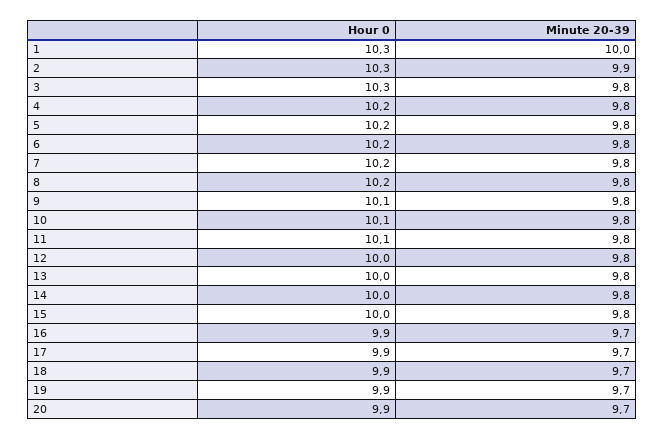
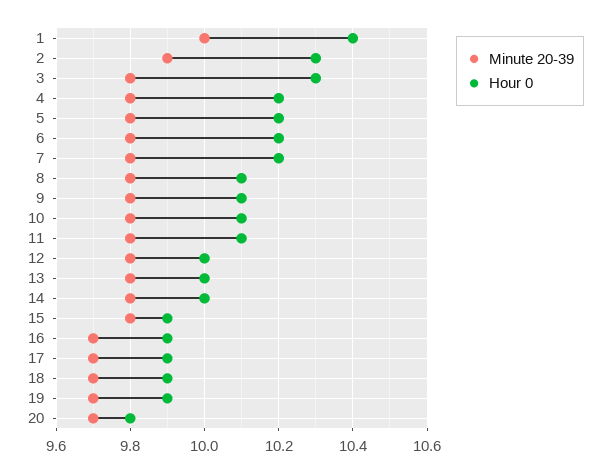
  {
    "Hour 0": {
-     "1": 10.3,
+     "1": 10.4,
      "2": 10.3,
      "3": 10.3,
      "4": 10.2,
      "5": 10.2,
      "6": 10.2,
      "7": 10.2,
-     "8": 10.2,
+     "8": 10.1,
      "9": 10.1,
      "10": 10.1,
      "11": 10.1,
      "12": 10,
      "13": 10,
      "14": 10,
-     "15": 10,
+     "15": 9.9,
      "16": 9.9,
      "17": 9.9,
      "18": 9.9,
      "19": 9.9,
-     "20": 9.9
+     "20": 9.8
    },
    "Minute 20-39": {
      "1": 10,
      "2": 9.9,
      "3": 9.8,
      "4": 9.8,
      "5": 9.8,
      "6": 9.8,
      "7": 9.8,
      "8": 9.8,
      "9": 9.8,
      "10": 9.8,
      "11": 9.8,
      "12": 9.8,
      "13": 9.8,
      "14": 9.8,
      "15": 9.8,
      "16": 9.7,
      "17": 9.7,
      "18": 9.7,
      "19": 9.7,
      "20": 9.7
    }
  }

